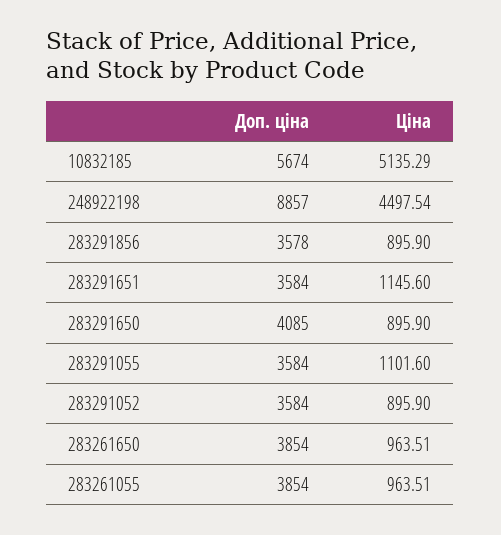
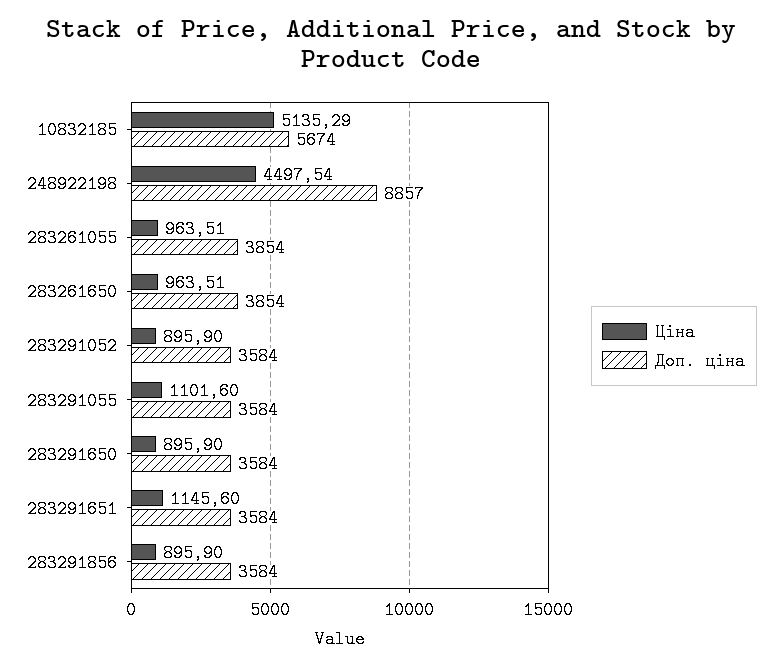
  {
    "Доп. ціна": {
      "10832185": 5674,
      "248922198": 8857,
-     "283291856": 3578,
+     "283291856": 3584,
      "283291651": 3584,
-     "283291650": 4085,
+     "283291650": 3584,
      "283291055": 3584,
      "283291052": 3584,
      "283261650": 3854,
      "283261055": 3854
    },
    "Ціна": {
      "10832185": 5135.29,
      "248922198": 4497.54,
      "283291856": 895.9,
      "283291651": 1145.6,
      "283291650": 895.9,
      "283291055": 1101.6,
      "283291052": 895.9,
      "283261650": 963.51,
      "283261055": 963.51
    }
  }

